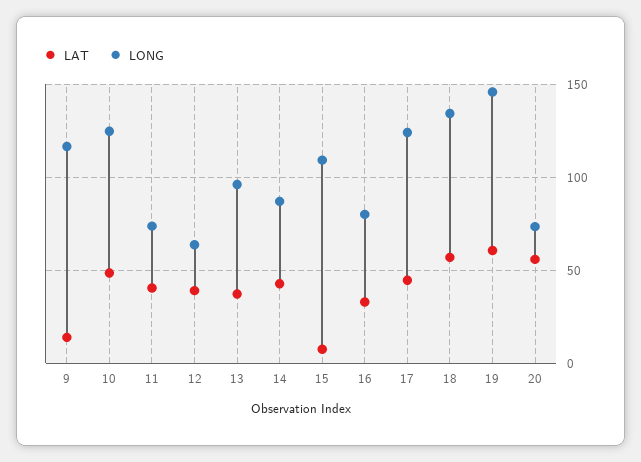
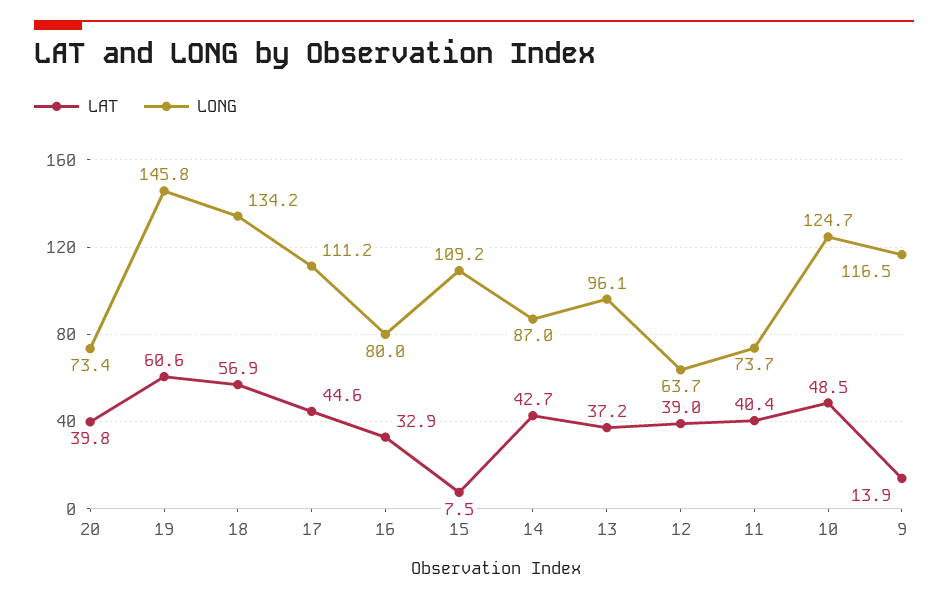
  {
    "LAT": {
      "9": 13.9,
      "10": 48.5,
      "11": 40.4,
      "12": 39,
      "13": 37.2,
      "14": 42.7,
      "15": 7.5,
      "16": 32.9,
      "17": 44.6,
      "18": 56.9,
      "19": 60.6,
-     "20": 55
+     "20": 39.8
    },
    "LONG": {
      "9": 116.5,
      "10": 124.7,
      "11": 73.7,
      "12": 63.7,
      "13": 96.1,
      "14": 87,
      "15": 109.2,
      "16": 80,
-     "17": 125,
+     "17": 111.2,
      "18": 134.2,
      "19": 145.8,
      "20": 73.4
    }
  }

